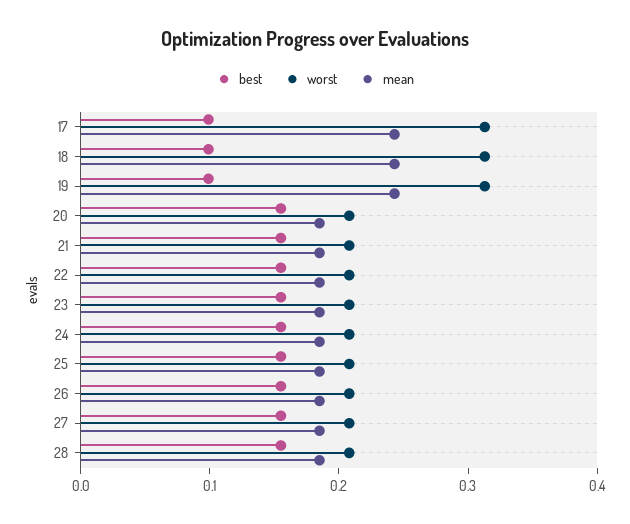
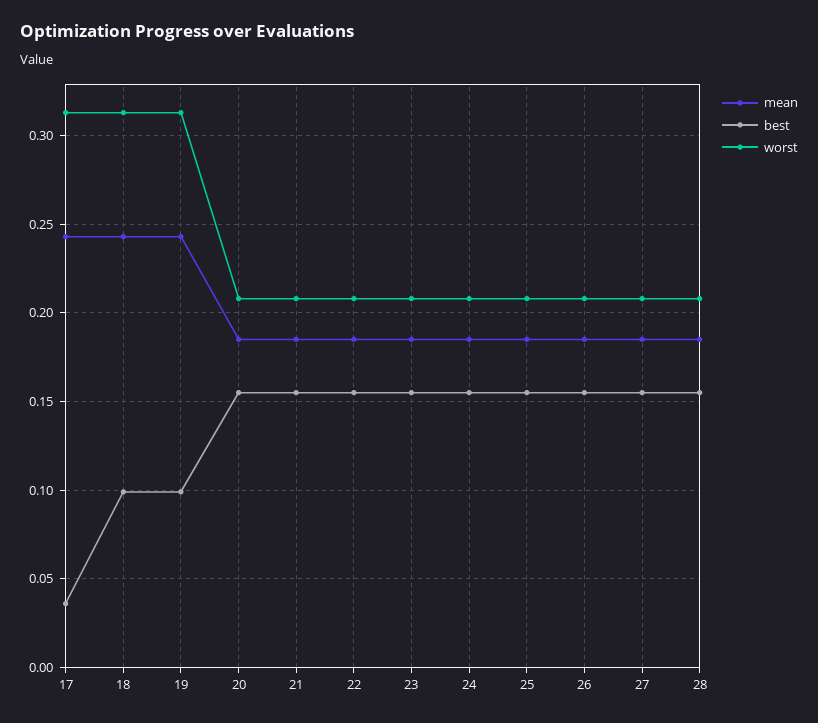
  {
    "best": {
-     "17": 0.1,
+     "17": 0.035,
      "18": 0.1,
      "19": 0.1,
      "20": 0.155,
      "21": 0.155,
      "22": 0.155,
      "23": 0.155,
      "24": 0.155,
      "25": 0.155,
      "26": 0.155,
      "27": 0.155,
      "28": 0.155
    },
    "worst": {
      "17": 0.315,
      "18": 0.315,
      "19": 0.315,
      "20": 0.21,
      "21": 0.21,
      "22": 0.21,
      "23": 0.21,
      "24": 0.21,
      "25": 0.21,
      "26": 0.21,
      "27": 0.21,
      "28": 0.21
    },
    "mean": {
      "17": 0.245,
      "18": 0.245,
      "19": 0.245,
      "20": 0.185,
      "21": 0.185,
      "22": 0.185,
      "23": 0.185,
      "24": 0.185,
      "25": 0.185,
      "26": 0.185,
      "27": 0.185,
      "28": 0.185
    }
  }

